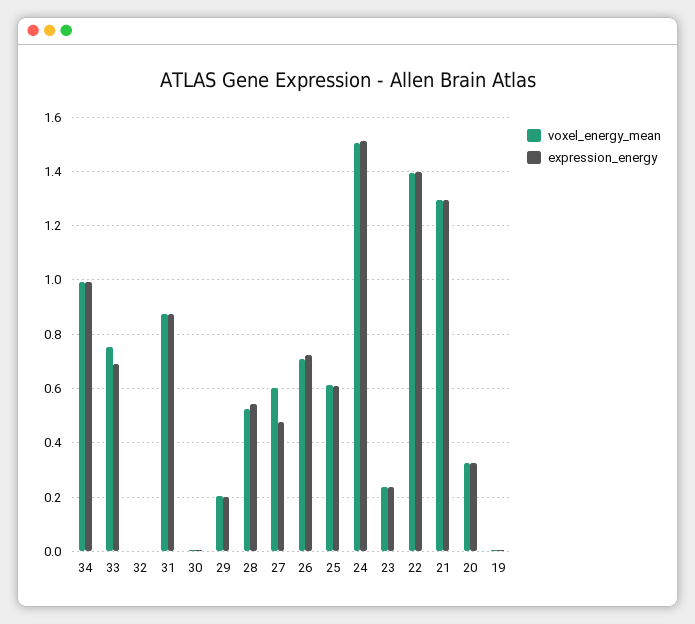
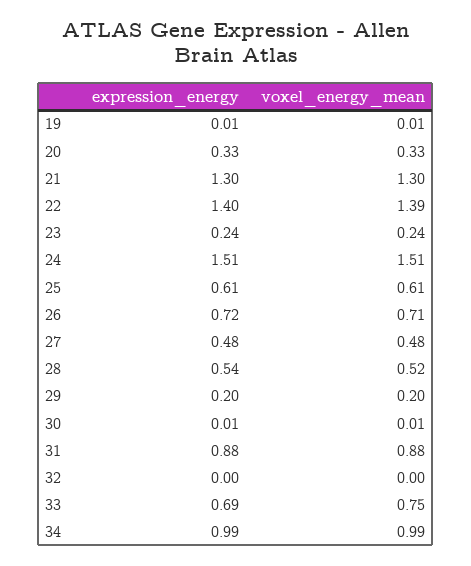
  {
    "voxel_energy_mean": {
      "34": 0.99,
      "33": 0.75,
      "32": 0,
      "31": 0.88,
      "30": 0.01,
      "29": 0.2,
      "28": 0.52,
-     "27": 0.6,
+     "27": 0.48,
      "26": 0.71,
      "25": 0.61,
      "24": 1.51,
      "23": 0.24,
      "22": 1.39,
      "21": 1.3,
      "20": 0.33,
      "19": 0.01
    },
    "expression_energy": {
      "34": 0.99,
      "33": 0.69,
      "32": 0,
      "31": 0.88,
      "30": 0.01,
      "29": 0.2,
      "28": 0.54,
      "27": 0.48,
      "26": 0.72,
      "25": 0.61,
      "24": 1.51,
      "23": 0.24,
      "22": 1.4,
      "21": 1.3,
      "20": 0.33,
      "19": 0.01
    }
  }

